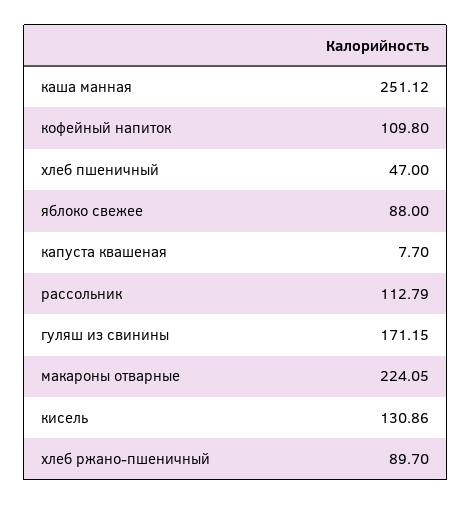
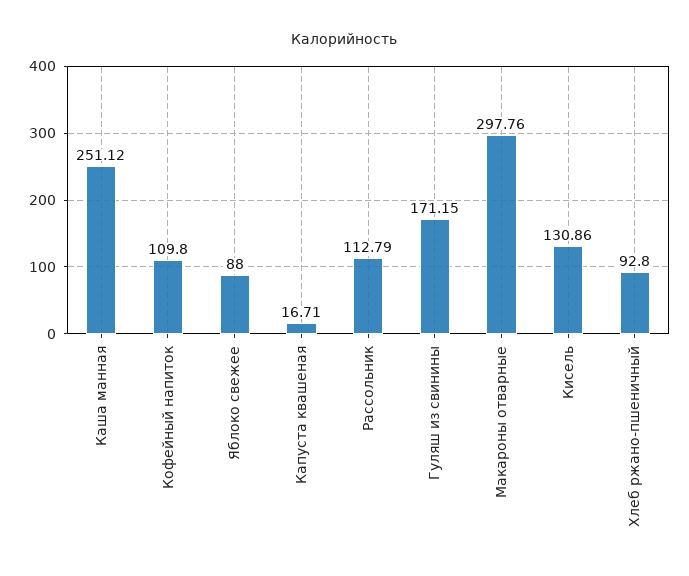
  {
    "каша манная": 251.12,
    "кофейный напиток": 109.8,
-   "хлеб пшеничный": 47,
    "яблоко свежее": 88,
-   "капуста квашеная": 7.7,
+   "капуста квашеная": 16.71,
    "рассольник": 112.79,
    "гуляш из свинины": 171.15,
-   "макароны отварные": 224.05,
+   "макароны отварные": 297.76,
    "кисель": 130.86,
-   "хлеб ржано-пшеничный": 89.7
+   "хлеб ржано-пшеничный": 92.8
  }

